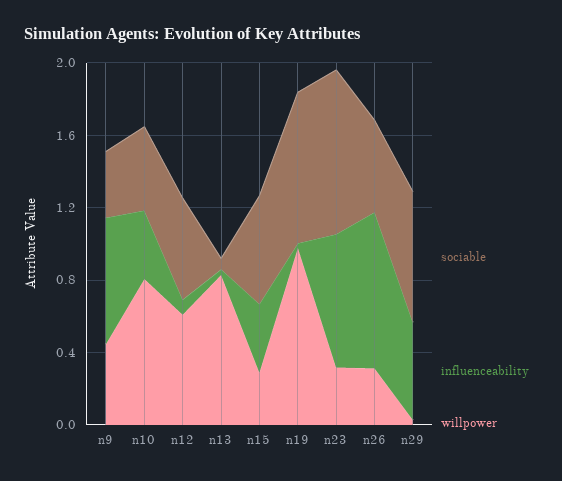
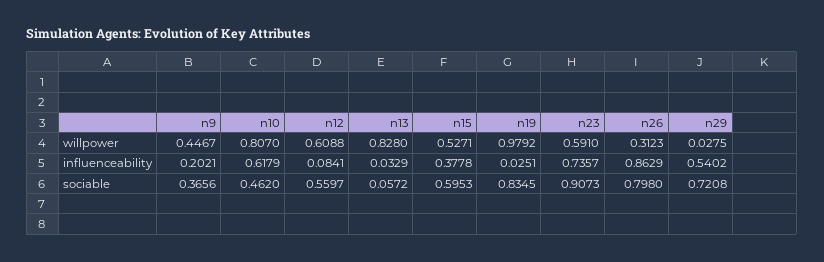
  {
    "sociable": {
      "n9": 0.3656,
      "n10": 0.462,
      "n12": 0.5597,
      "n13": 0.0572,
      "n15": 0.5953,
      "n19": 0.8345,
      "n23": 0.9073,
-     "n26": 0.5,
+     "n26": 0.798,
      "n29": 0.7208
    },
    "influenceability": {
-     "n9": 0.7,
+     "n9": 0.2021,
-     "n10": 0.4,
+     "n10": 0.6179,
      "n12": 0.0841,
      "n13": 0.0329,
      "n15": 0.3778,
      "n19": 0.0251,
      "n23": 0.7357,
      "n26": 0.8629,
      "n29": 0.5402
    },
    "willpower": {
      "n9": 0.4467,
      "n10": 0.807,
      "n12": 0.6088,
      "n13": 0.828,
-     "n15": 0.3,
+     "n15": 0.5271,
      "n19": 0.9792,
-     "n23": 0.3,
+     "n23": 0.591,
      "n26": 0.3123,
      "n29": 0.0275
    }
  }

